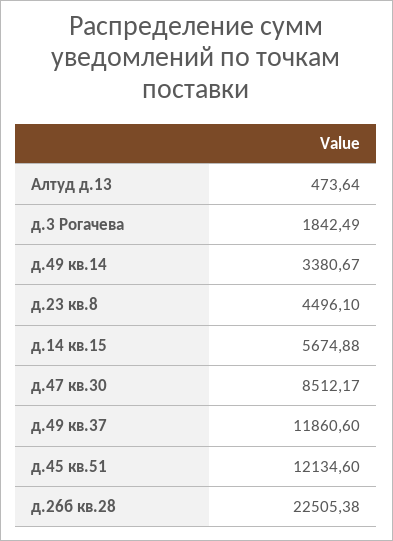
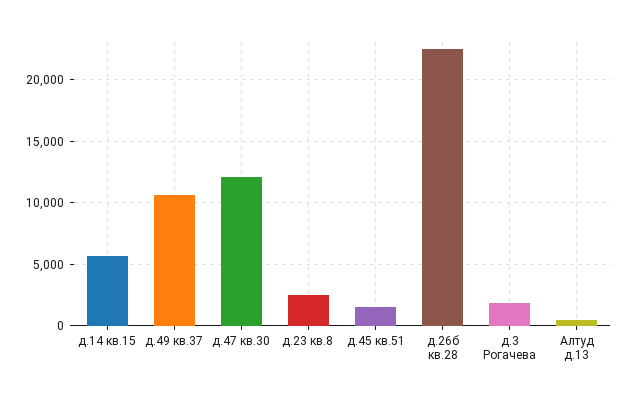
  {
    "Алтуд д.13": 473.64,
    "д.3 Рогачева": 1842.49,
-   "д.49 кв.14": 3380.67,
-   "д.23 кв.8": 4496.1,
+   "д.23 кв.8": 2500,
    "д.14 кв.15": 5674.88,
-   "д.47 кв.30": 8512.17,
+   "д.47 кв.30": 12000,
-   "д.49 кв.37": 11860.6,
+   "д.49 кв.37": 10500,
-   "д.45 кв.51": 12134.6,
+   "д.45 кв.51": 1500,
    "д.26б кв.28": 22505.38
  }

